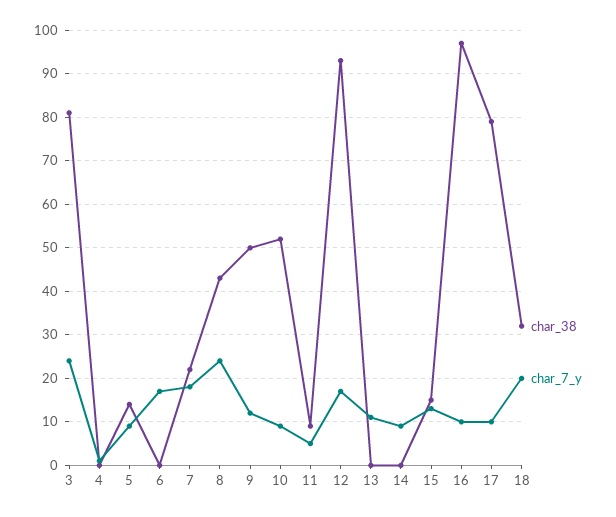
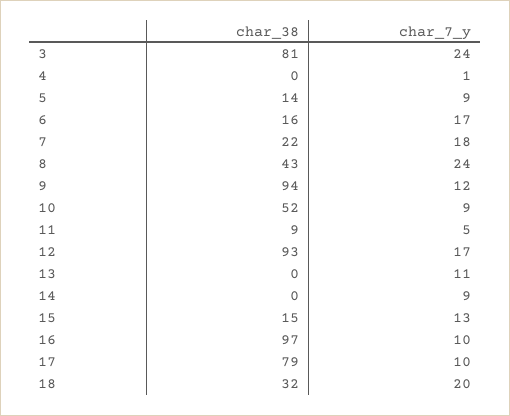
  {
    "char_38": {
      "3": 81,
      "4": 0,
      "5": 14,
-     "6": 0,
+     "6": 16,
      "7": 22,
      "8": 43,
-     "9": 50,
+     "9": 94,
      "10": 52,
      "11": 9,
      "12": 93,
      "13": 0,
      "14": 0,
      "15": 15,
      "16": 97,
      "17": 79,
      "18": 32
    },
    "char_7_y": {
      "3": 24,
      "4": 1,
      "5": 9,
      "6": 17,
      "7": 18,
      "8": 24,
      "9": 12,
      "10": 9,
      "11": 5,
      "12": 17,
      "13": 11,
      "14": 9,
      "15": 13,
      "16": 10,
      "17": 10,
      "18": 20
    }
  }

